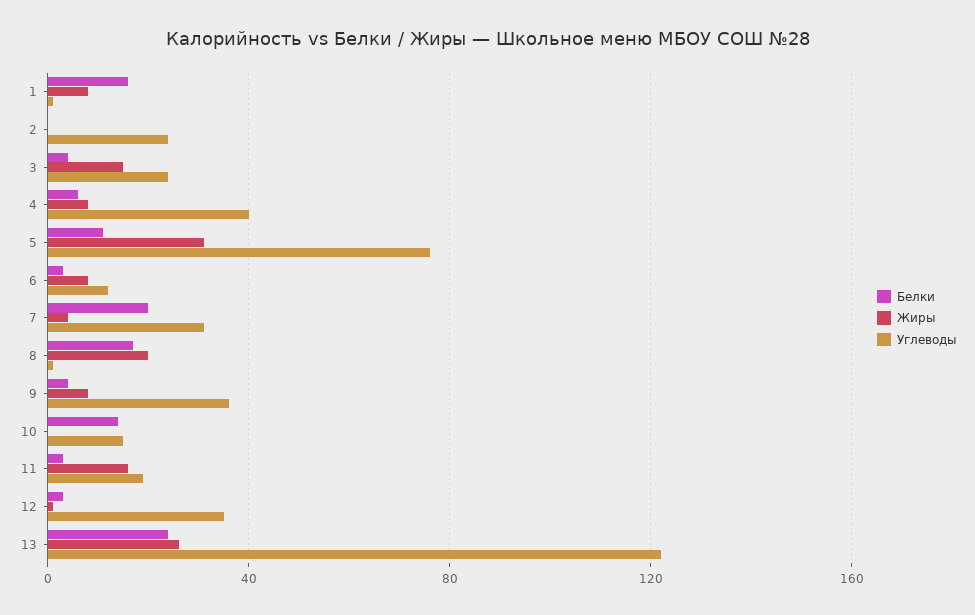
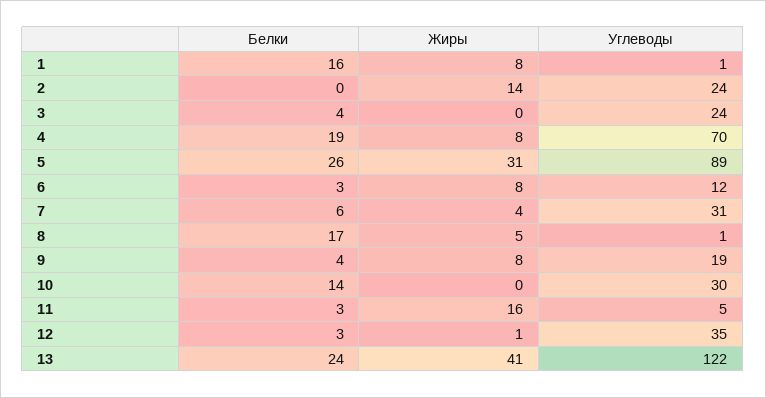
  {
    "Белки": {
      "1": 16,
      "2": 0,
      "3": 4,
-     "4": 5,
+     "4": 19,
-     "5": 10,
+     "5": 26,
      "6": 3,
-     "7": 20,
+     "7": 6,
      "8": 17,
      "9": 4,
      "10": 14,
      "11": 3,
      "12": 3,
      "13": 24
    },
    "Жиры": {
      "1": 8,
-     "2": 0,
+     "2": 14,
-     "3": 15,
+     "3": 0,
      "4": 8,
      "5": 31,
      "6": 8,
      "7": 4,
-     "8": 20,
+     "8": 5,
      "9": 8,
      "10": 0,
      "11": 16,
      "12": 1,
-     "13": 25
+     "13": 41
    },
    "Углеводы": {
      "1": 1,
      "2": 24,
      "3": 24,
-     "4": 40,
+     "4": 70,
-     "5": 75,
+     "5": 89,
      "6": 12,
      "7": 31,
      "8": 1,
-     "9": 35,
+     "9": 19,
-     "10": 15,
+     "10": 30,
-     "11": 20,
+     "11": 5,
      "12": 35,
      "13": 122
    }
  }

